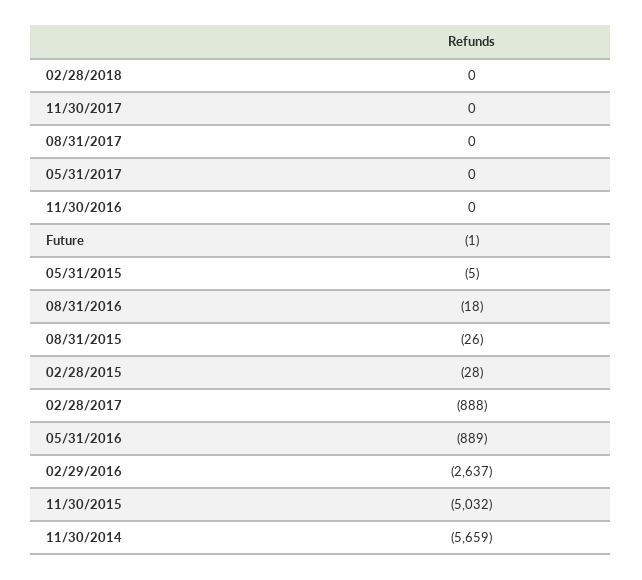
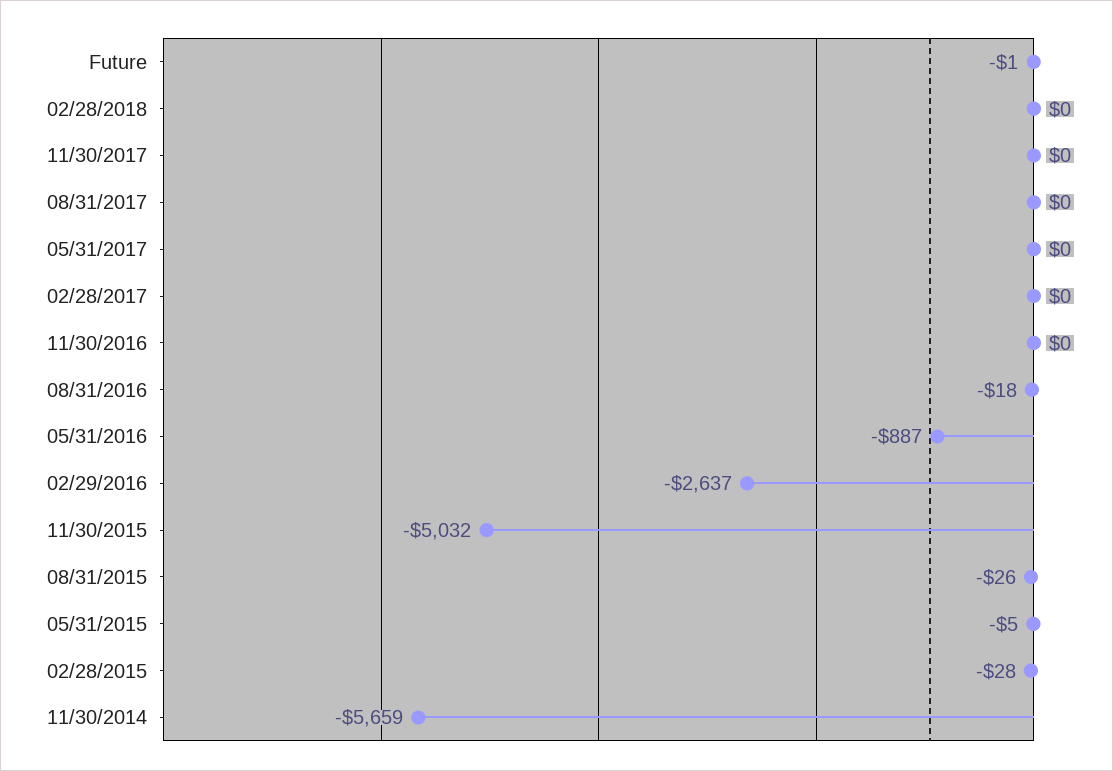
  {
    "02/28/2018": 0,
    "11/30/2017": 0,
    "08/31/2017": 0,
    "05/31/2017": 0,
    "11/30/2016": 0,
    "Future": -1,
    "05/31/2015": -5,
    "08/31/2016": -18,
    "08/31/2015": -26,
    "02/28/2015": -28,
-   "02/28/2017": -888,
+   "02/28/2017": 0,
-   "05/31/2016": -889,
+   "05/31/2016": -887,
    "02/29/2016": -2637,
    "11/30/2015": -5032,
    "11/30/2014": -5659
  }

